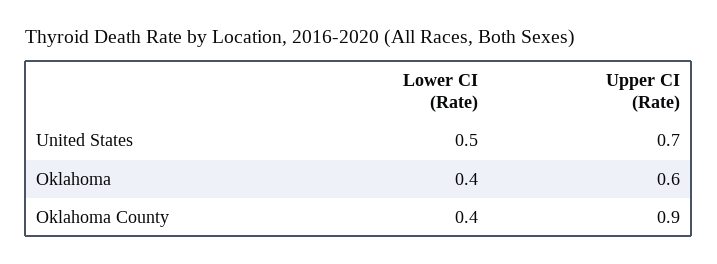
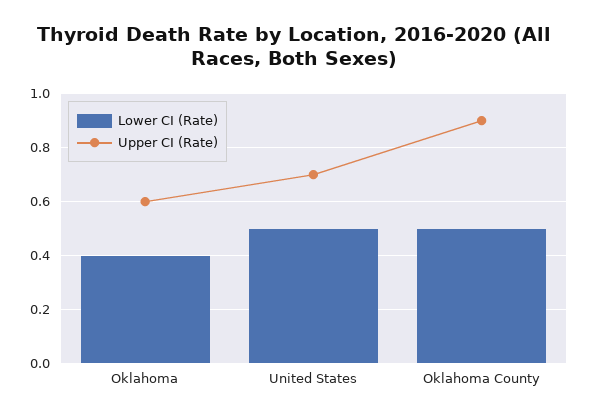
  {
    "Lower CI (Rate)": {
      "United States": 0.5,
      "Oklahoma": 0.4,
-     "Oklahoma County": 0.4
+     "Oklahoma County": 0.5
    },
    "Upper CI (Rate)": {
      "United States": 0.7,
      "Oklahoma": 0.6,
      "Oklahoma County": 0.9
    }
  }

